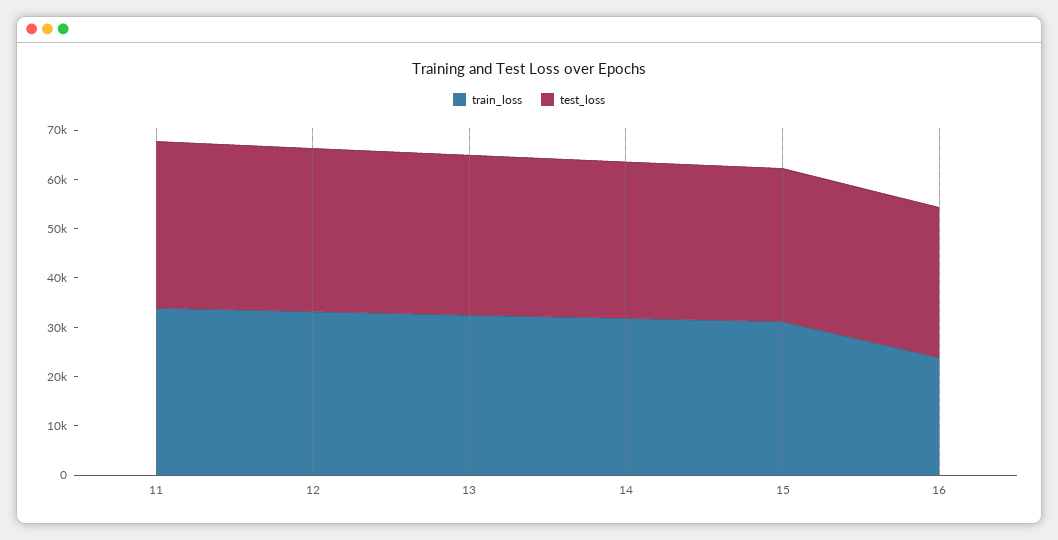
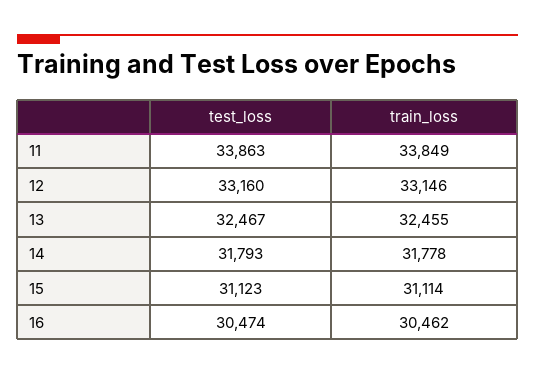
  {
    "train_loss": {
      "11": 33849,
      "12": 33146,
      "13": 32455,
      "14": 31778,
      "15": 31114,
-     "16": 24000
+     "16": 30462
    },
    "test_loss": {
      "11": 33863,
      "12": 33160,
      "13": 32467,
      "14": 31793,
      "15": 31123,
      "16": 30474
    }
  }

